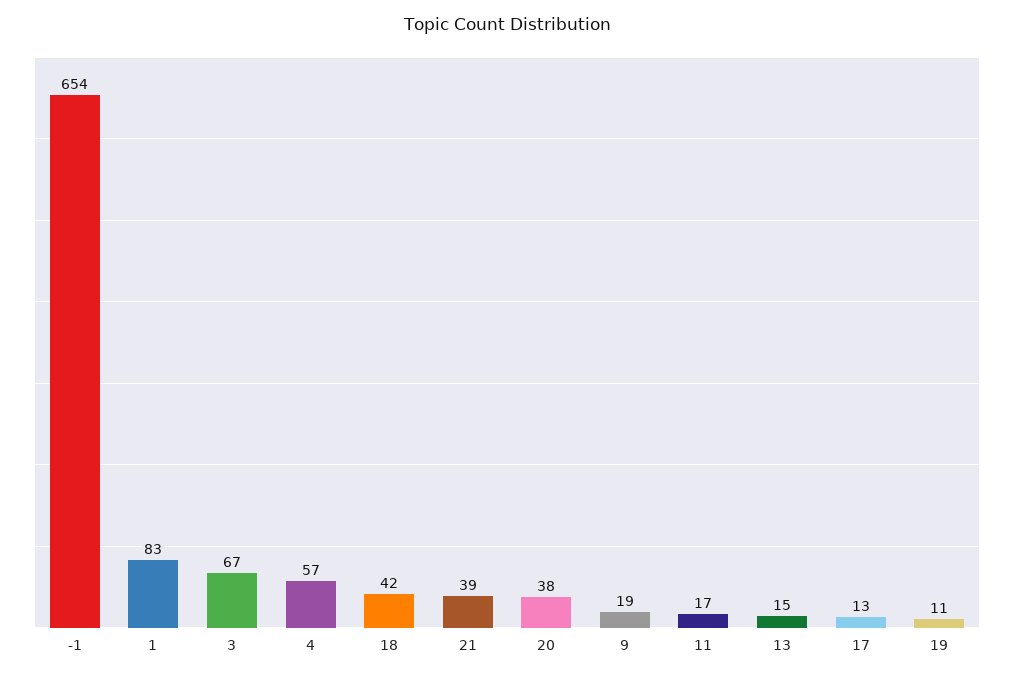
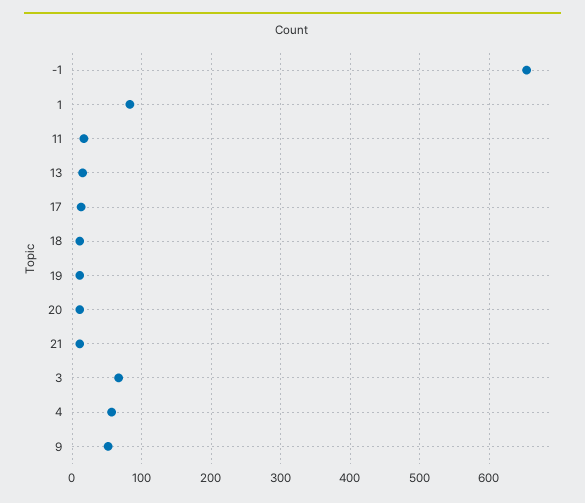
  {
    "-1": 654,
    "1": 83,
    "3": 67,
    "4": 57,
-   "18": 42,
+   "18": 10,
-   "21": 39,
+   "21": 10,
-   "20": 38,
+   "20": 10,
-   "9": 19,
+   "9": 50,
    "11": 17,
    "13": 15,
    "17": 13,
    "19": 11
  }

